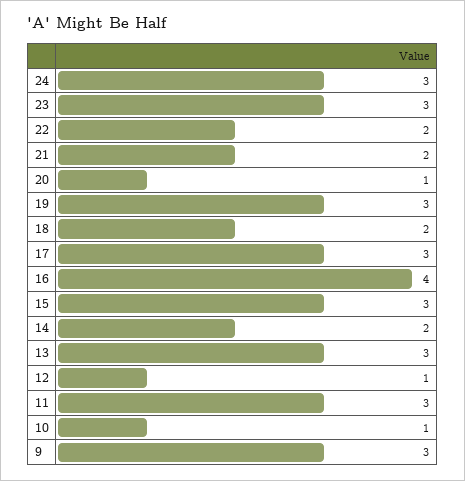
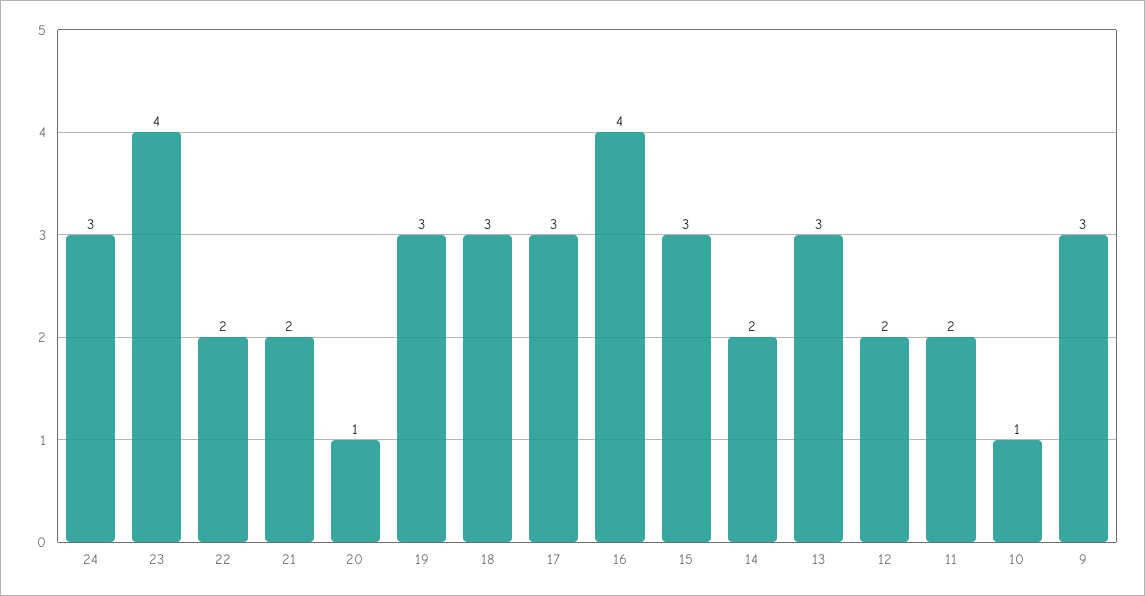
  {
    "24": 3,
-   "23": 3,
+   "23": 4,
    "22": 2,
    "21": 2,
    "20": 1,
    "19": 3,
-   "18": 2,
+   "18": 3,
    "17": 3,
    "16": 4,
    "15": 3,
    "14": 2,
    "13": 3,
-   "12": 1,
+   "12": 2,
-   "11": 3,
+   "11": 2,
    "10": 1,
    "9": 3
  }

